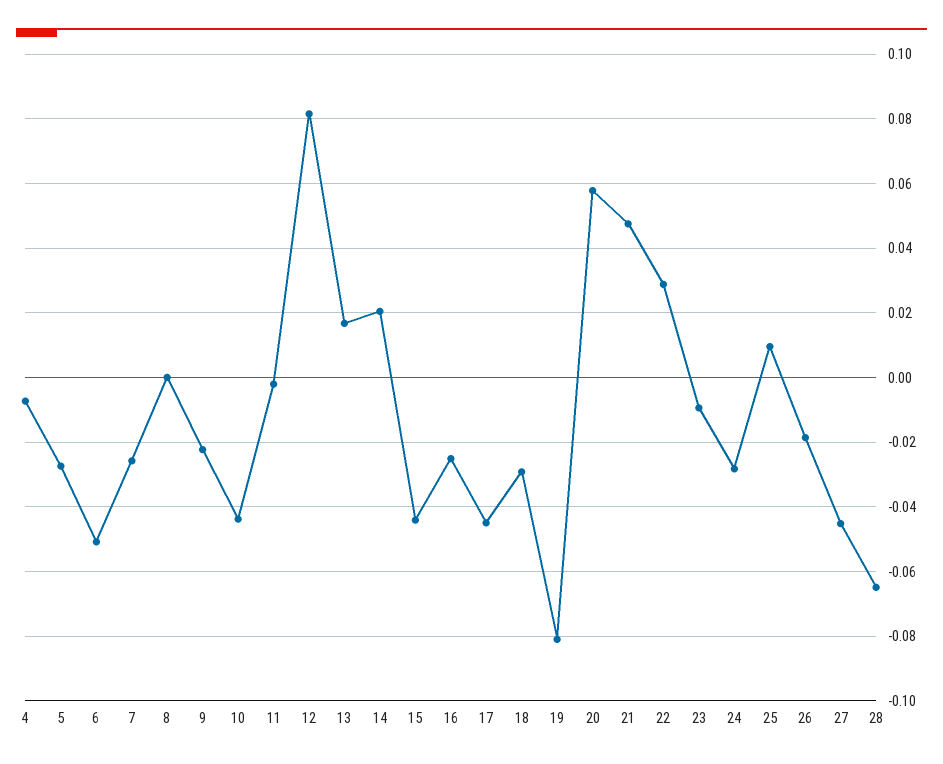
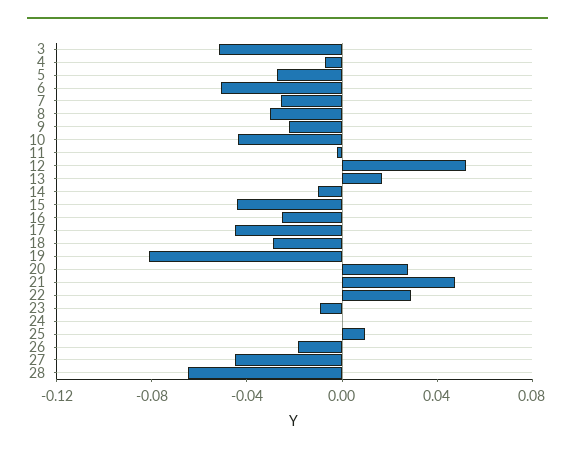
  {
    "4": -0.008,
    "5": -0.028,
    "6": -0.05,
    "7": -0.026,
-   "8": 0,
+   "8": -0.03,
    "9": -0.022,
    "10": -0.044,
    "11": -0.002,
-   "12": 0.082,
+   "12": 0.05,
    "13": 0.016,
-   "14": 0.02,
+   "14": -0.01,
    "15": -0.044,
    "16": -0.026,
    "17": -0.046,
    "18": -0.03,
    "19": -0.082,
-   "20": 0.058,
+   "20": 0.03,
    "21": 0.048,
    "22": 0.028,
    "23": -0.01,
-   "24": -0.028,
+   "24": 0,
    "25": 0.01,
    "26": -0.018,
    "27": -0.046,
-   "28": -0.064
+   "28": -0.064,
+   "3": -0.05
  }

